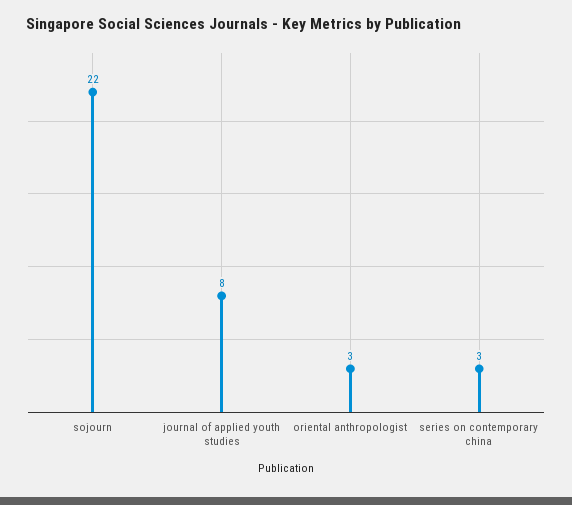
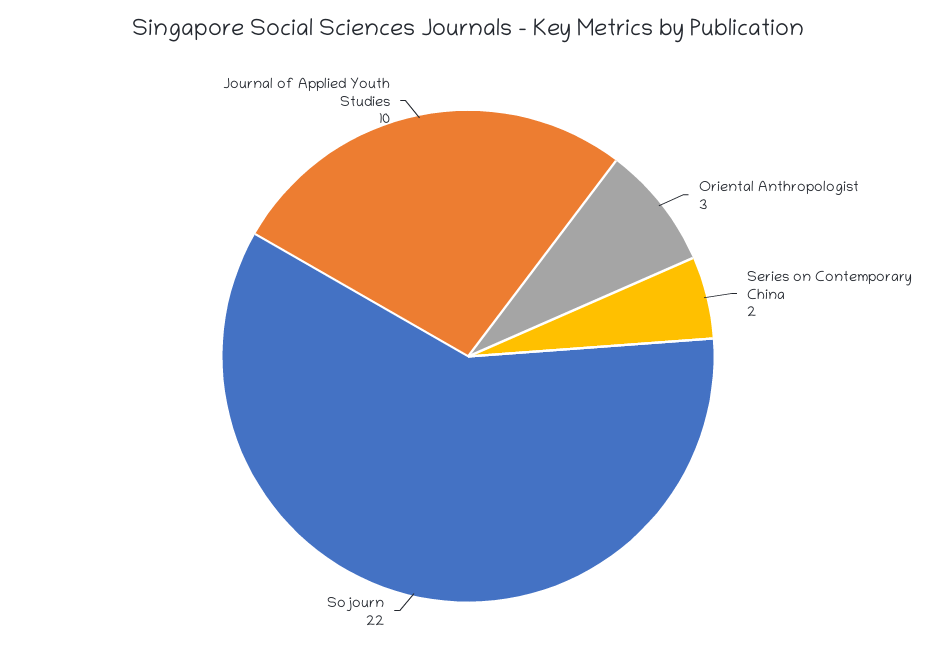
  {
    "sojourn": 22,
-   "journal of applied youth studies": 8,
+   "journal of applied youth studies": 10,
    "oriental anthropologist": 3,
-   "series on contemporary china": 3
+   "series on contemporary china": 2
  }

